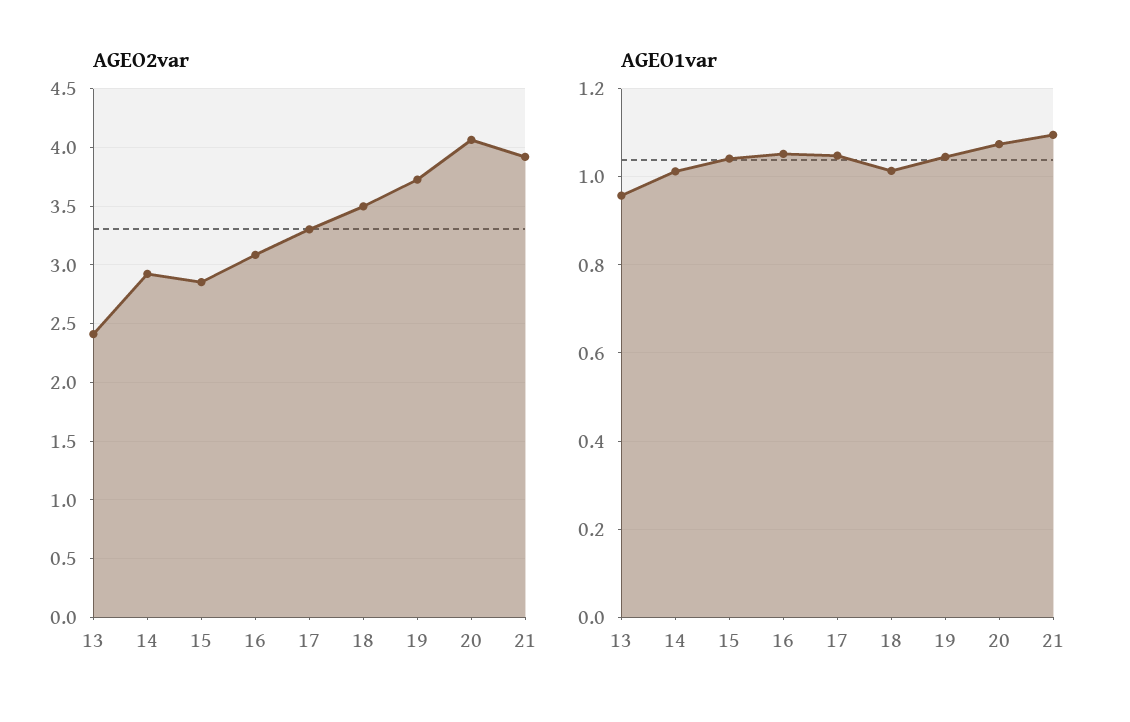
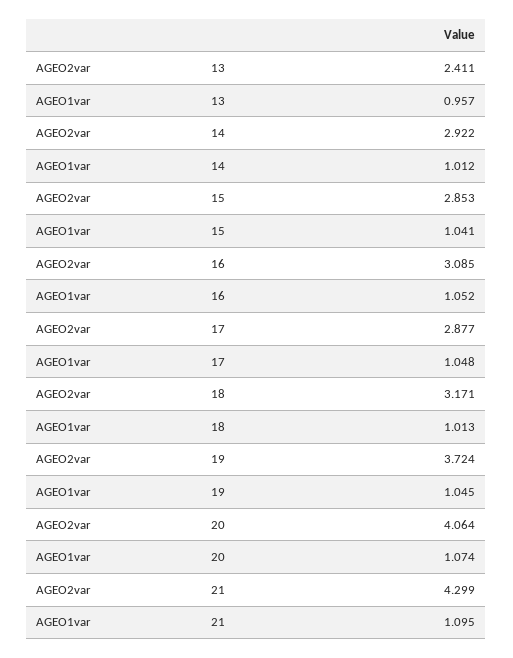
  {
    "AGEO2var": {
      "13": 2.411,
      "14": 2.922,
      "15": 2.853,
      "16": 3.085,
-     "17": 3.3,
+     "17": 2.877,
-     "18": 3.5,
+     "18": 3.171,
      "19": 3.724,
      "20": 4.064,
-     "21": 3.9
+     "21": 4.299
    },
    "AGEO1var": {
      "13": 0.957,
      "14": 1.012,
      "15": 1.041,
      "16": 1.052,
      "17": 1.048,
      "18": 1.013,
      "19": 1.045,
      "20": 1.074,
      "21": 1.095
    }
  }

